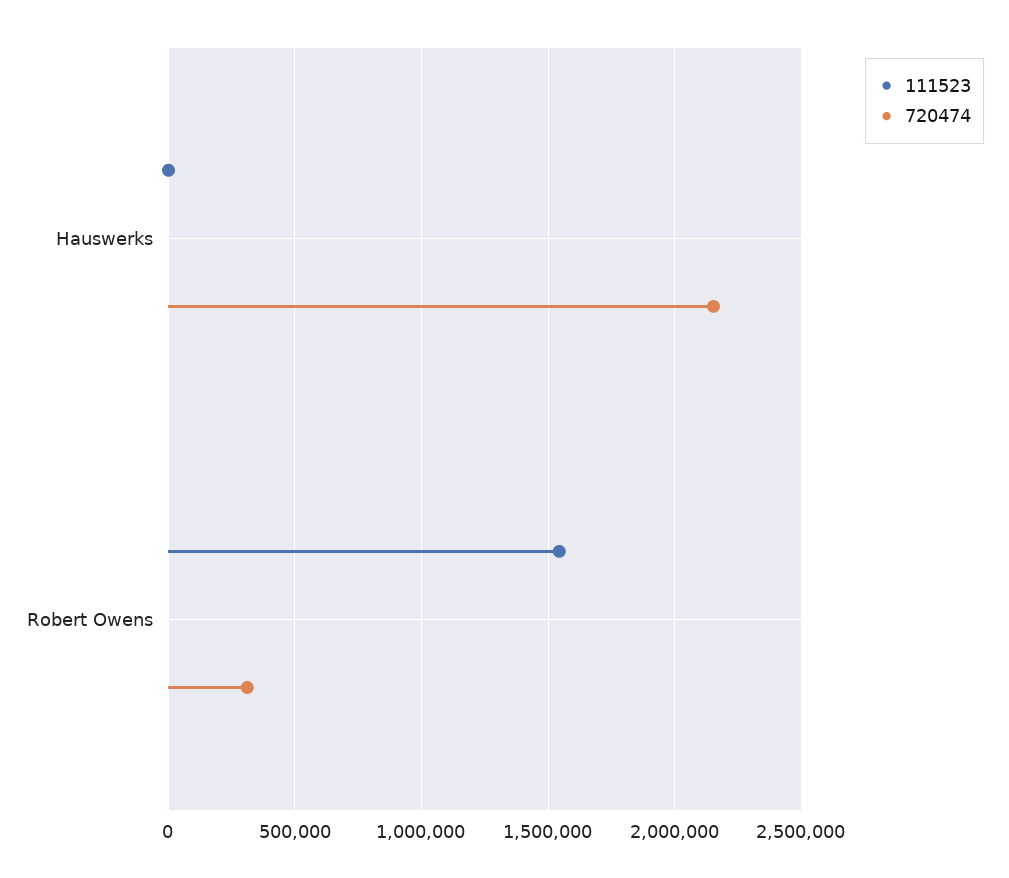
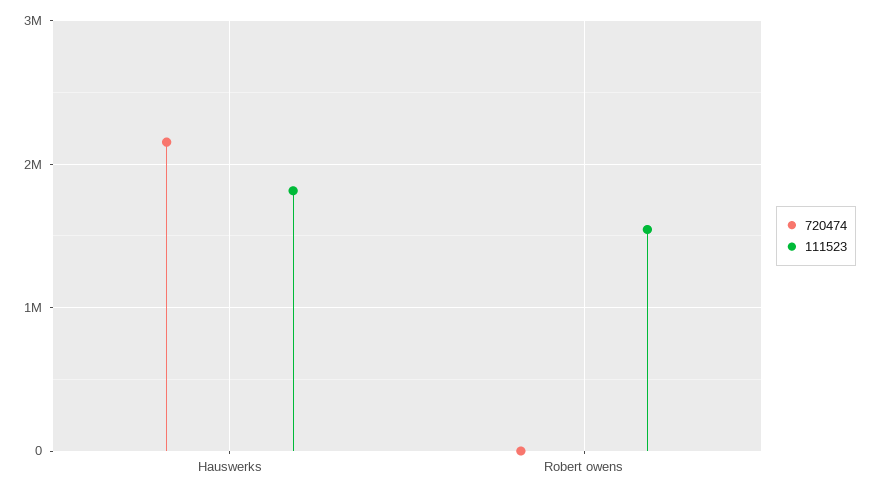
  {
    "111523": {
-     "Hauswerks": 0,
+     "Hauswerks": 1800000,
      "Robert Owens": 1550000
    },
    "720474": {
      "Hauswerks": 2150000,
-     "Robert Owens": 300000
+     "Robert Owens": 0
    }
  }

